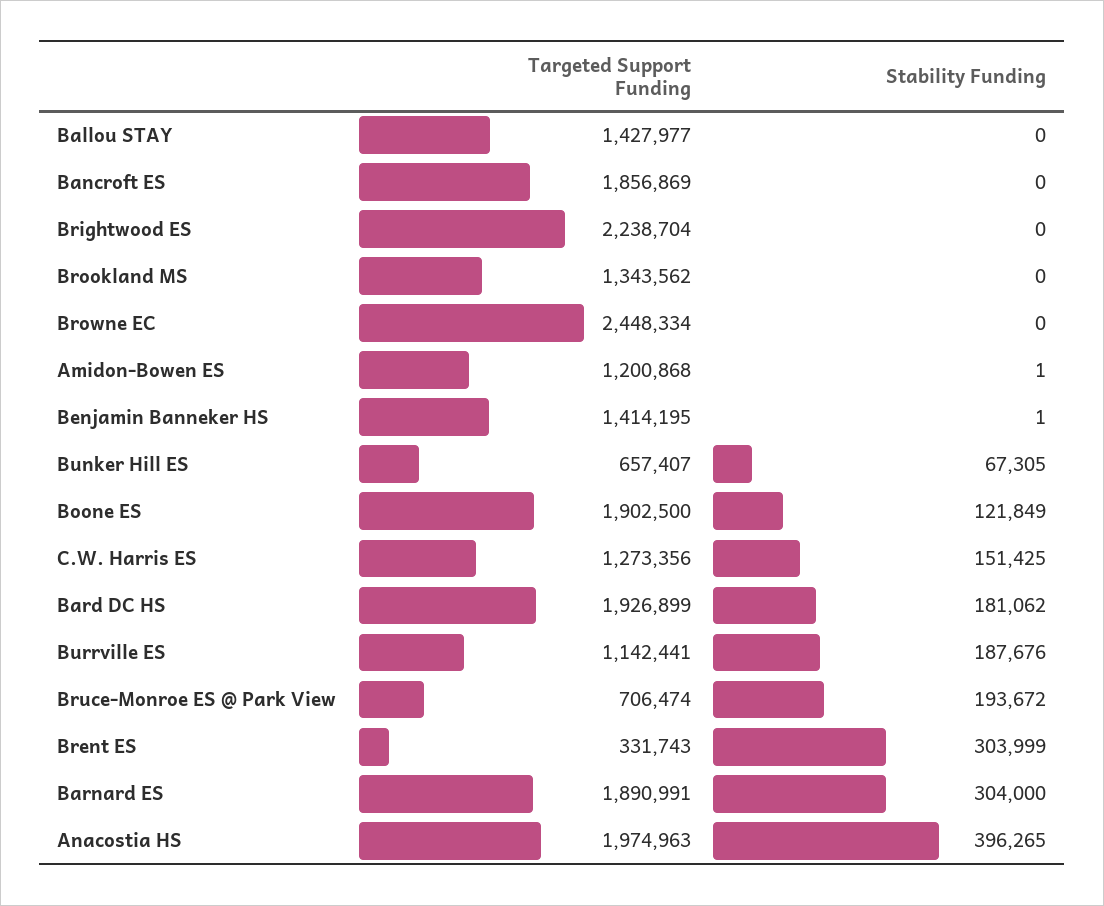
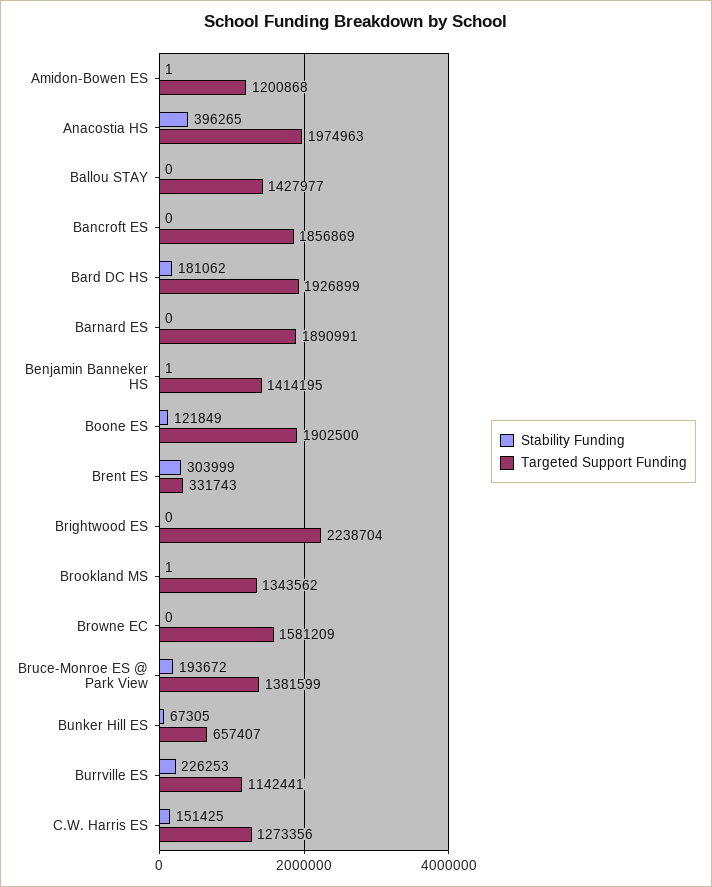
  {
    "Targeted Support Funding": {
      "Ballou STAY": 1427977,
      "Bancroft ES": 1856869,
      "Brightwood ES": 2238704,
      "Brookland MS": 1343562,
-     "Browne EC": 2448334,
+     "Browne EC": 1581209,
      "Amidon-Bowen ES": 1200868,
      "Benjamin Banneker HS": 1414195,
      "Bunker Hill ES": 657407,
      "Boone ES": 1902500,
      "C.W. Harris ES": 1273356,
      "Bard DC HS": 1926899,
      "Burrville ES": 1142441,
-     "Bruce-Monroe ES @ Park View": 706474,
+     "Bruce-Monroe ES @ Park View": 1381599,
      "Brent ES": 331743,
      "Barnard ES": 1890991,
      "Anacostia HS": 1974963
    },
    "Stability Funding": {
      "Ballou STAY": 0,
      "Bancroft ES": 0,
      "Brightwood ES": 0,
-     "Brookland MS": 0,
+     "Brookland MS": 1,
      "Browne EC": 0,
      "Amidon-Bowen ES": 1,
      "Benjamin Banneker HS": 1,
      "Bunker Hill ES": 67305,
      "Boone ES": 121849,
      "C.W. Harris ES": 151425,
      "Bard DC HS": 181062,
-     "Burrville ES": 187676,
+     "Burrville ES": 226253,
      "Bruce-Monroe ES @ Park View": 193672,
      "Brent ES": 303999,
-     "Barnard ES": 304000,
+     "Barnard ES": 0,
      "Anacostia HS": 396265
    }
  }

